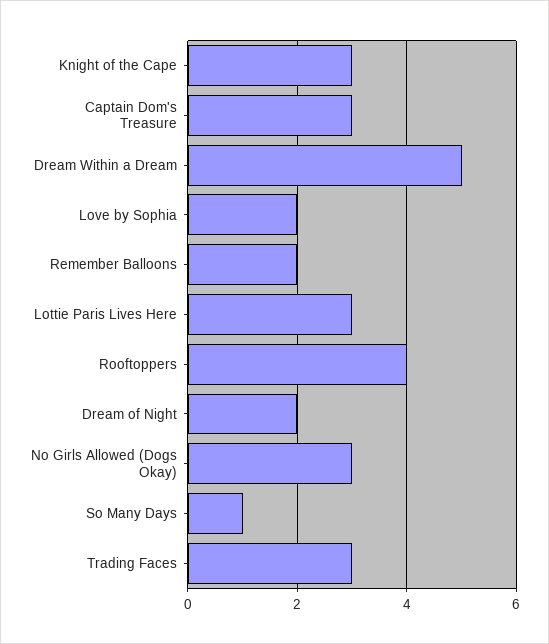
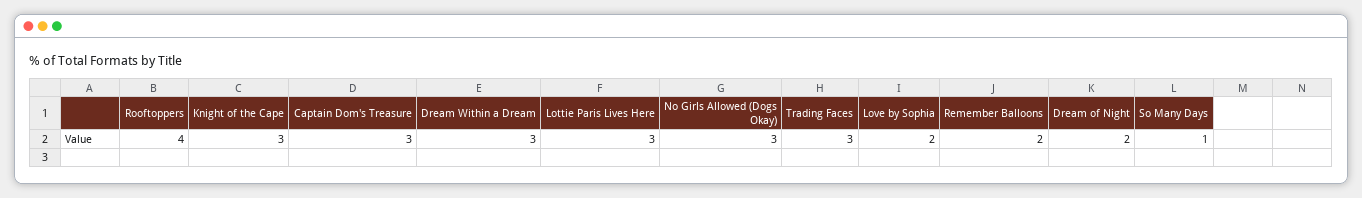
  {
    "Knight of the Cape": 3,
    "Captain Dom's Treasure": 3,
-   "Dream Within a Dream": 5,
+   "Dream Within a Dream": 3,
    "Love by Sophia": 2,
    "Remember Balloons": 2,
    "Lottie Paris Lives Here": 3,
    "Rooftoppers": 4,
    "Dream of Night": 2,
    "No Girls Allowed (Dogs Okay)": 3,
    "So Many Days": 1,
    "Trading Faces": 3
  }

